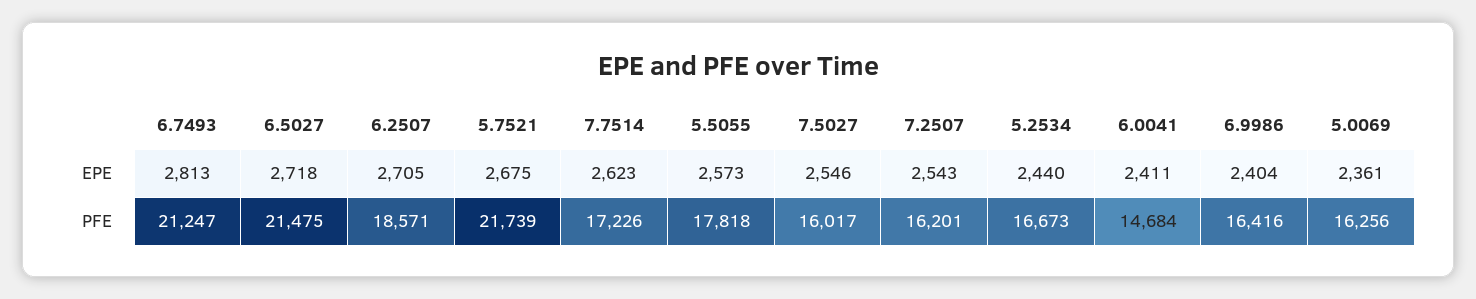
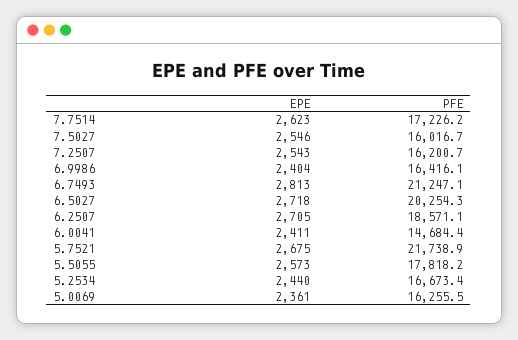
  {
    "6.7493": {
      "EPE": 2813,
      "PFE": 21247.1
    },
    "6.5027": {
      "EPE": 2718,
-     "PFE": 21475
+     "PFE": 20254.3
    },
    "6.2507": {
      "EPE": 2705,
      "PFE": 18571.1
    },
    "5.7521": {
      "EPE": 2675,
      "PFE": 21738.9
    },
    "7.7514": {
      "EPE": 2623,
      "PFE": 17226.2
    },
    "5.5055": {
      "EPE": 2573,
      "PFE": 17818.2
    },
    "7.5027": {
      "EPE": 2546,
      "PFE": 16016.7
    },
    "7.2507": {
      "EPE": 2543,
      "PFE": 16200.7
    },
    "5.2534": {
      "EPE": 2440,
      "PFE": 16673.4
    },
    "6.0041": {
      "EPE": 2411,
      "PFE": 14684.4
    },
    "6.9986": {
      "EPE": 2404,
      "PFE": 16416.1
    },
    "5.0069": {
      "EPE": 2361,
      "PFE": 16255.5
    }
  }

